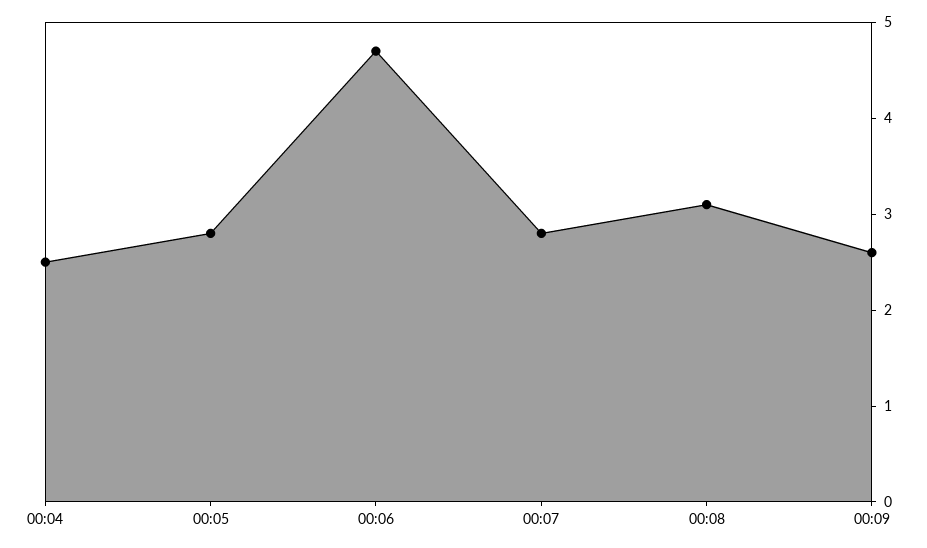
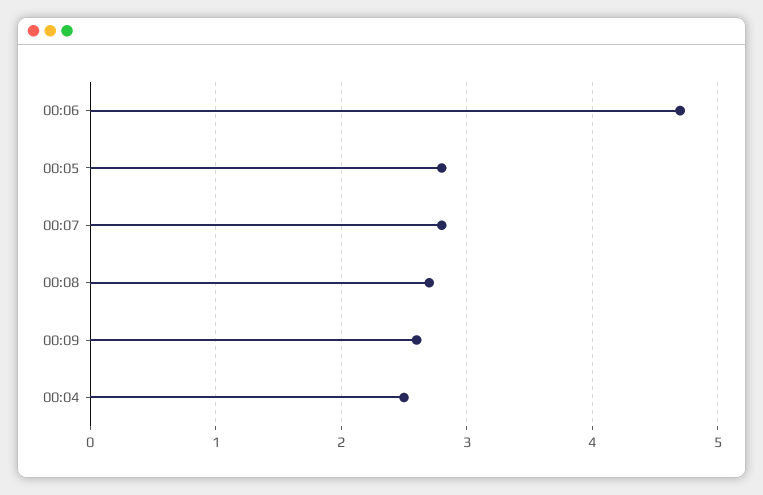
  {
    "00:04": 2.5,
    "00:05": 2.8,
    "00:06": 4.7,
    "00:07": 2.8,
-   "00:08": 3.1,
+   "00:08": 2.7,
    "00:09": 2.6
  }

